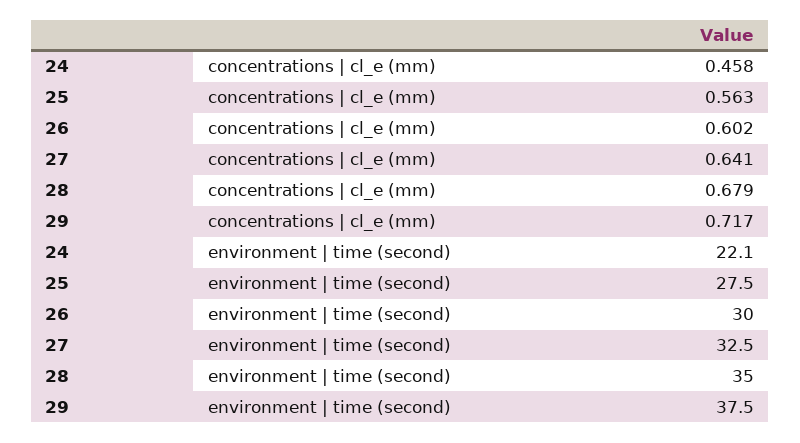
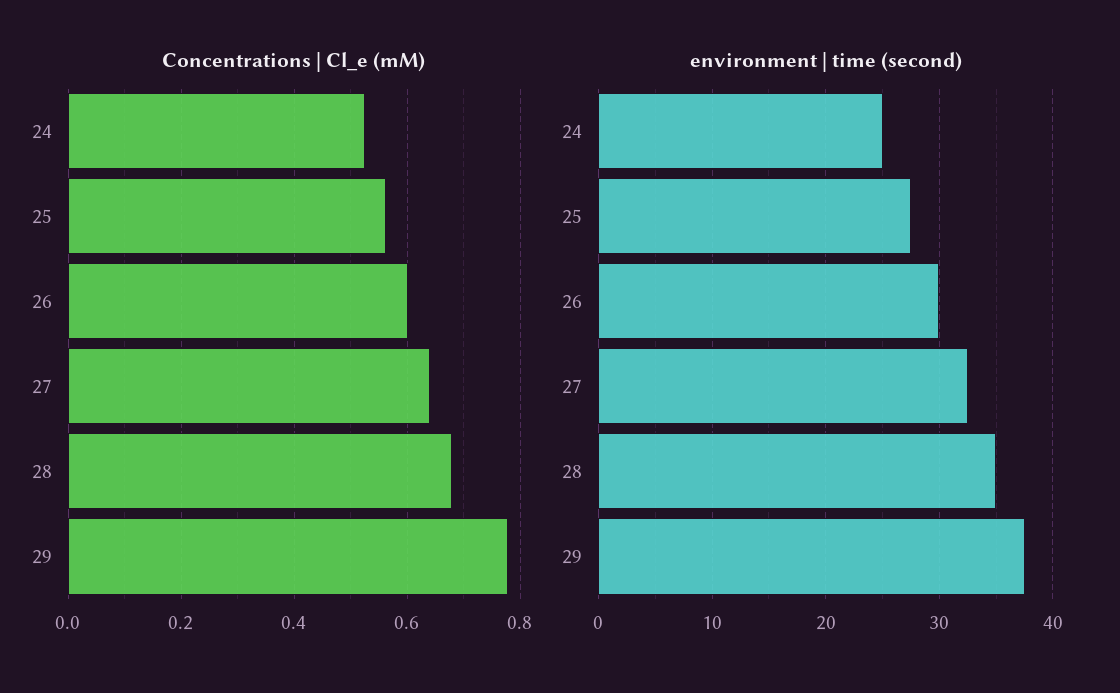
  {
    "concentrations | cl_e (mm)": {
-     "24": 0.458,
+     "24": 0.52,
      "25": 0.563,
      "26": 0.602,
      "27": 0.641,
      "28": 0.679,
-     "29": 0.717
+     "29": 0.78
    },
    "environment | time (second)": {
-     "24": 22.1,
+     "24": 25,
      "25": 27.5,
      "26": 30,
      "27": 32.5,
      "28": 35,
      "29": 37.5
    }
  }

